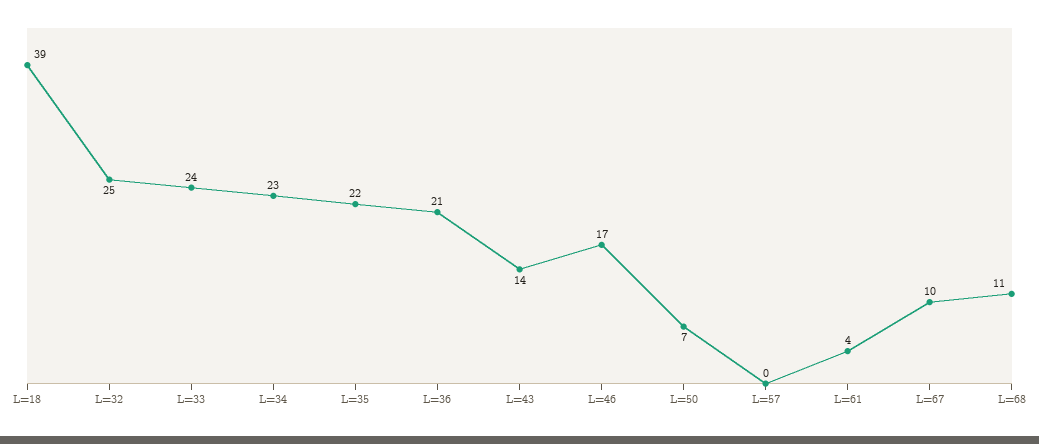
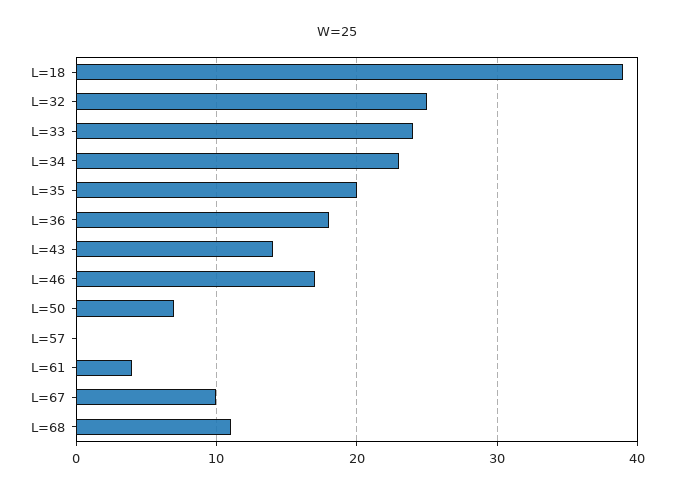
  {
    "L=18": 39,
    "L=32": 25,
    "L=33": 24,
    "L=34": 23,
-   "L=35": 22,
+   "L=35": 20,
-   "L=36": 21,
+   "L=36": 18,
    "L=43": 14,
    "L=46": 17,
    "L=50": 7,
    "L=57": 0,
    "L=61": 4,
    "L=67": 10,
    "L=68": 11
  }

